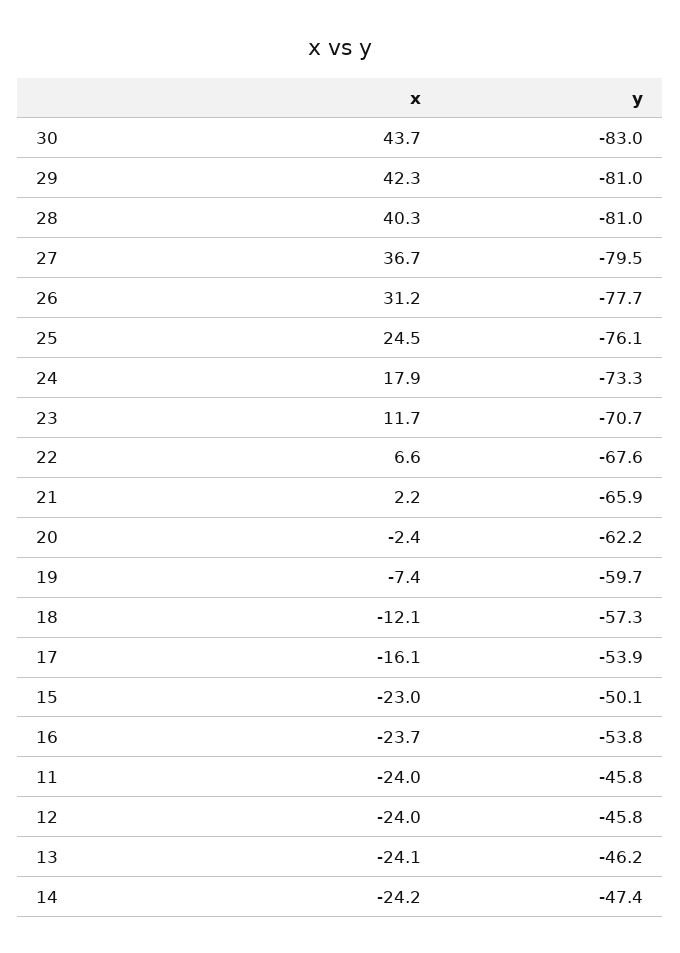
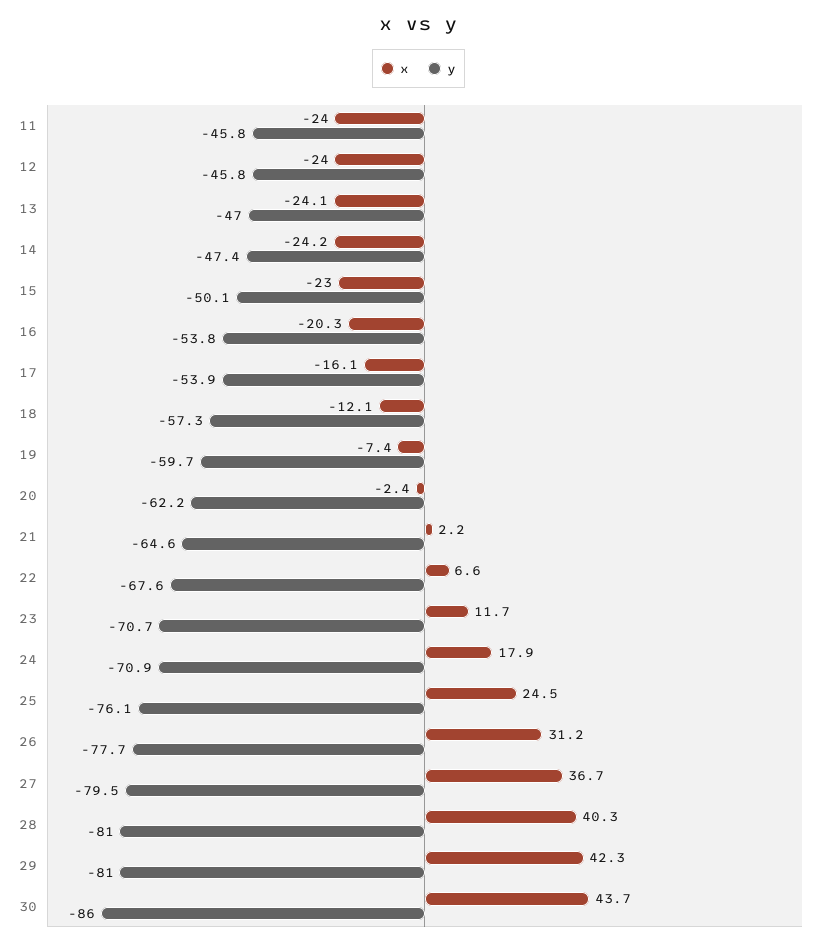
  {
    "x": {
      "30": 43.7,
      "29": 42.3,
      "28": 40.3,
      "27": 36.7,
      "26": 31.2,
      "25": 24.5,
      "24": 17.9,
      "23": 11.7,
      "22": 6.6,
      "21": 2.2,
      "20": -2.4,
      "19": -7.4,
      "18": -12.1,
      "17": -16.1,
      "15": -23,
-     "16": -23.7,
+     "16": -20.3,
      "11": -24,
      "12": -24,
      "13": -24.1,
      "14": -24.2
    },
    "y": {
-     "30": -83,
+     "30": -86,
      "29": -81,
      "28": -81,
      "27": -79.5,
      "26": -77.7,
      "25": -76.1,
-     "24": -73.3,
+     "24": -70.9,
      "23": -70.7,
      "22": -67.6,
-     "21": -65.9,
+     "21": -64.6,
      "20": -62.2,
      "19": -59.7,
      "18": -57.3,
      "17": -53.9,
      "15": -50.1,
      "16": -53.8,
      "11": -45.8,
      "12": -45.8,
-     "13": -46.2,
+     "13": -47,
      "14": -47.4
    }
  }

